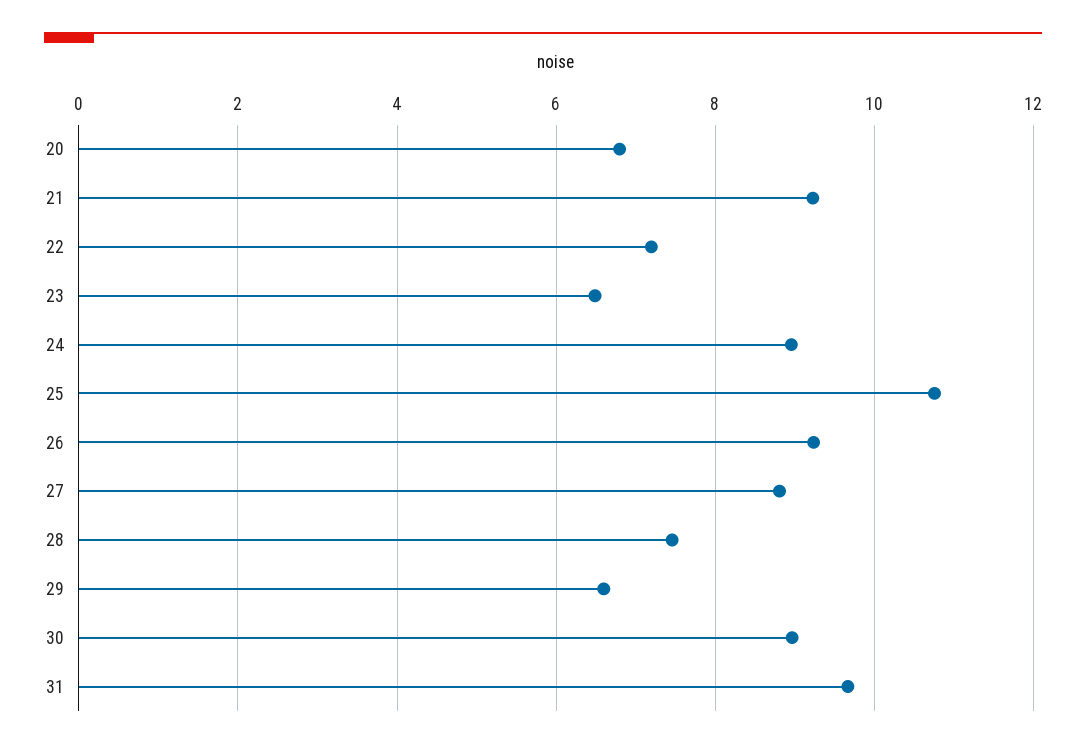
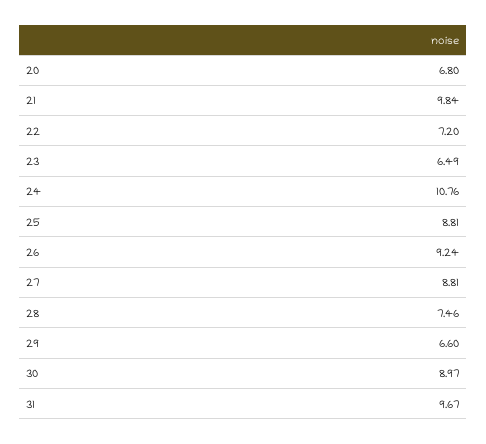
  {
    "20": 6.8,
-   "21": 9.2,
+   "21": 9.84,
    "22": 7.2,
    "23": 6.49,
-   "24": 9,
+   "24": 10.76,
-   "25": 10.8,
+   "25": 8.81,
    "26": 9.24,
    "27": 8.81,
    "28": 7.46,
    "29": 6.6,
    "30": 8.97,
    "31": 9.67
  }

